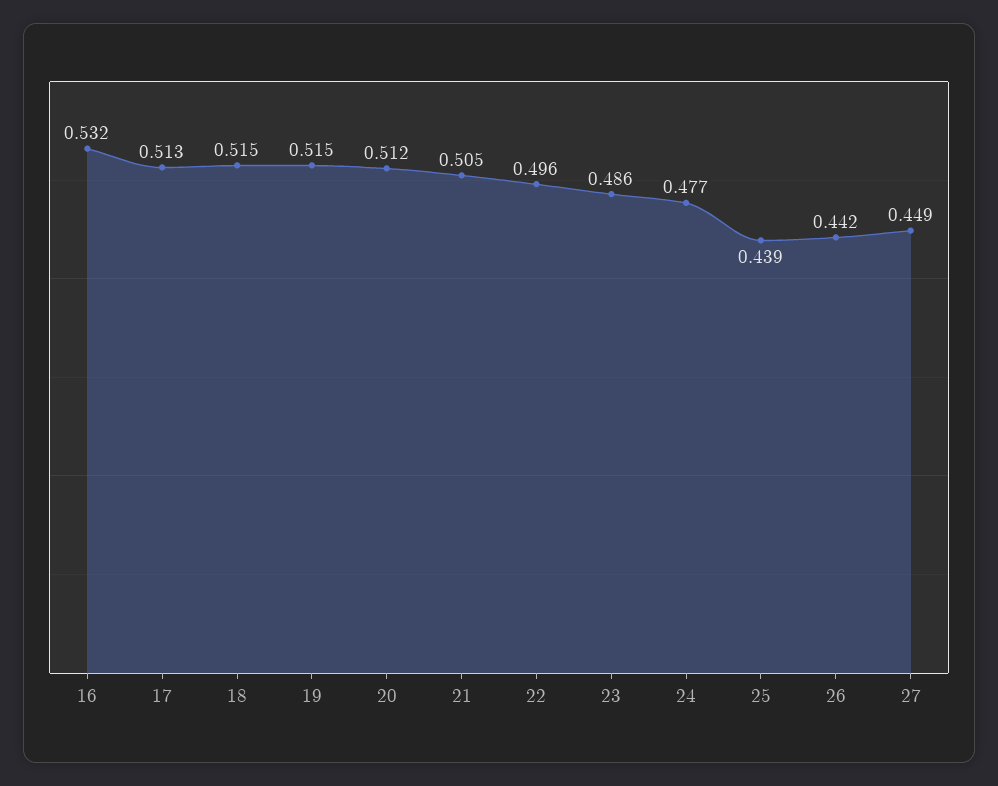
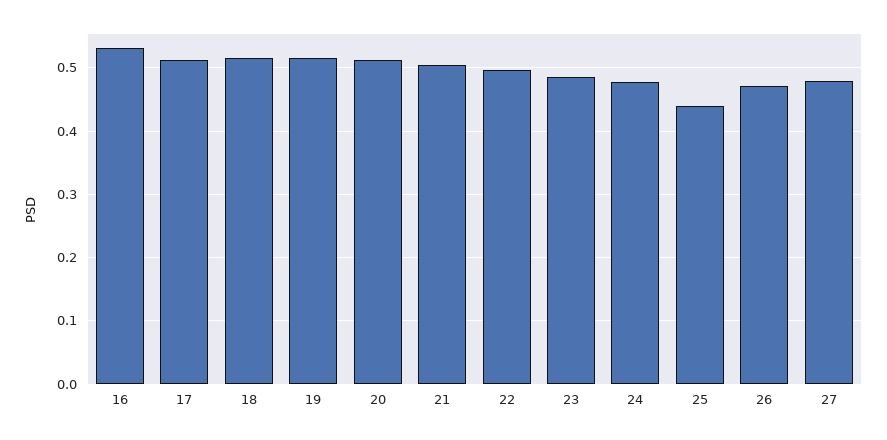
  {
    "16": 0.532,
    "17": 0.513,
    "18": 0.515,
    "19": 0.515,
    "20": 0.512,
    "21": 0.505,
    "22": 0.496,
    "23": 0.486,
    "24": 0.477,
    "25": 0.439,
-   "26": 0.442,
+   "26": 0.47,
-   "27": 0.449
+   "27": 0.48
  }

